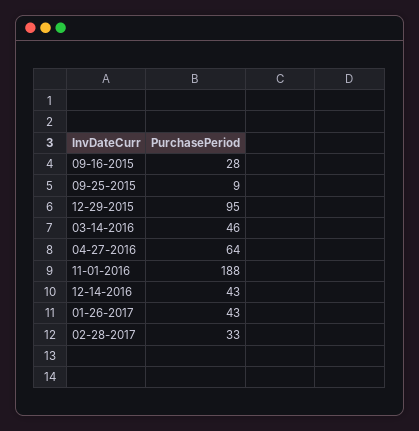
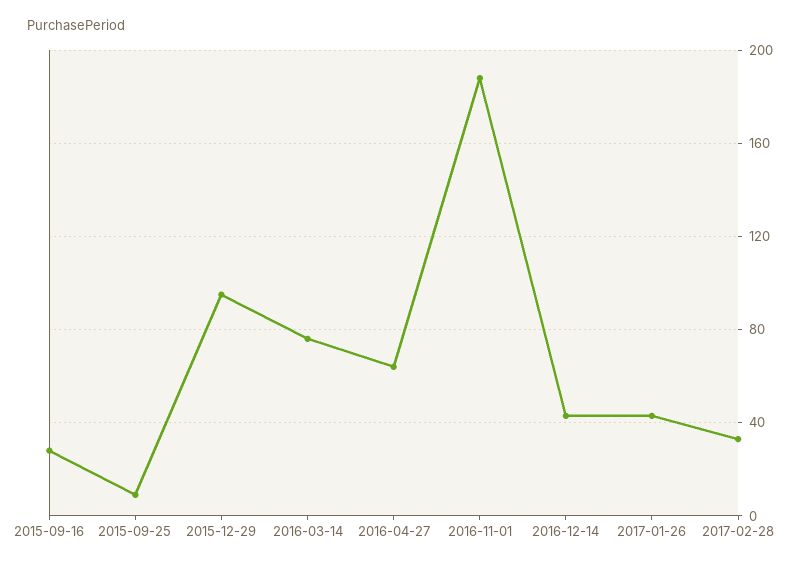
  {
    "09-16-2015": 28,
    "09-25-2015": 9,
    "12-29-2015": 95,
-   "03-14-2016": 46,
+   "03-14-2016": 75,
    "04-27-2016": 64,
    "11-01-2016": 188,
    "12-14-2016": 43,
    "01-26-2017": 43,
    "02-28-2017": 33
  }

